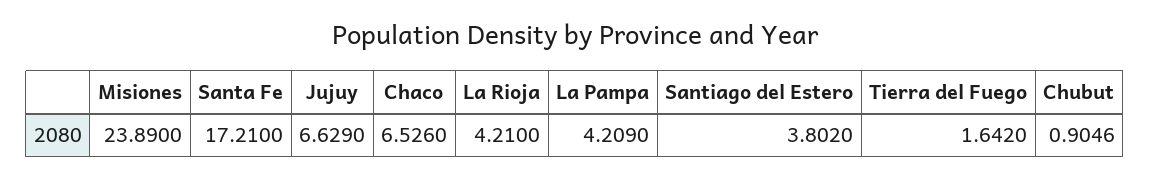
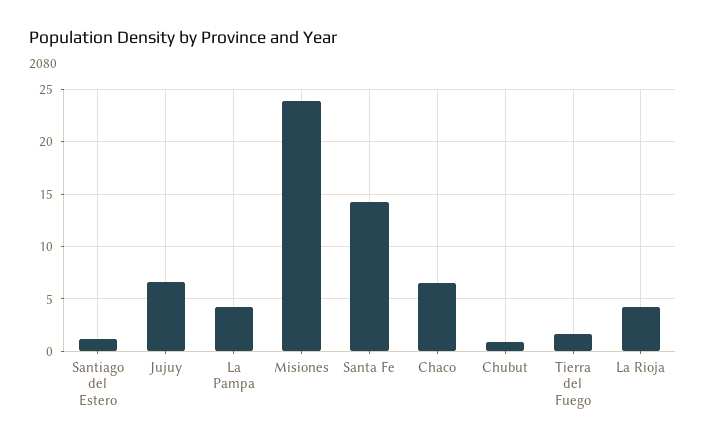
  {
    "Misiones": 23.89,
-   "Santa Fe": 17.21,
+   "Santa Fe": 14,
    "Jujuy": 6.629,
    "Chaco": 6.526,
    "La Rioja": 4.21,
    "La Pampa": 4.209,
-   "Santiago del Estero": 3.802,
+   "Santiago del Estero": 1,
    "Tierra del Fuego": 1.642,
    "Chubut": 0.9046
  }

